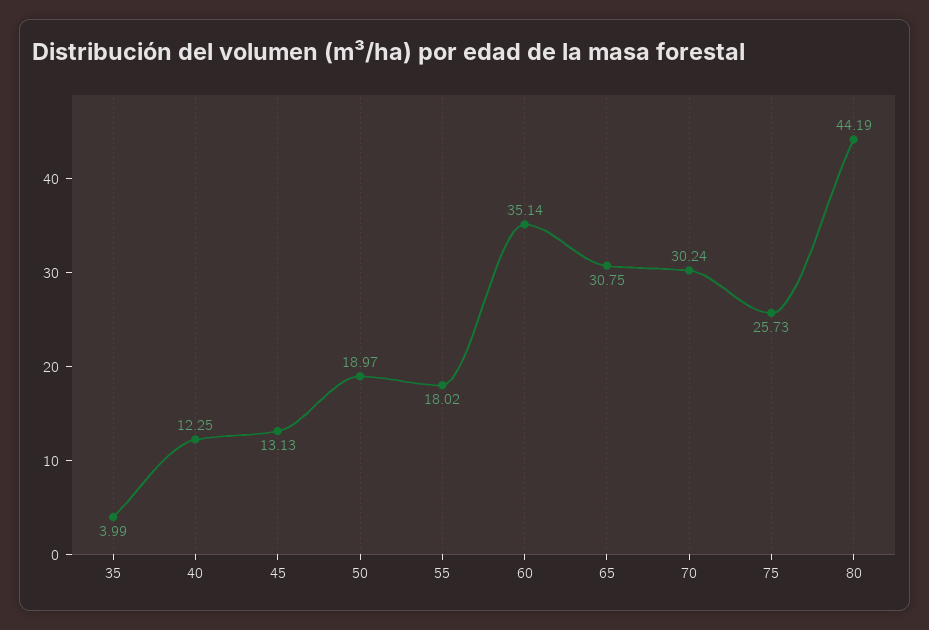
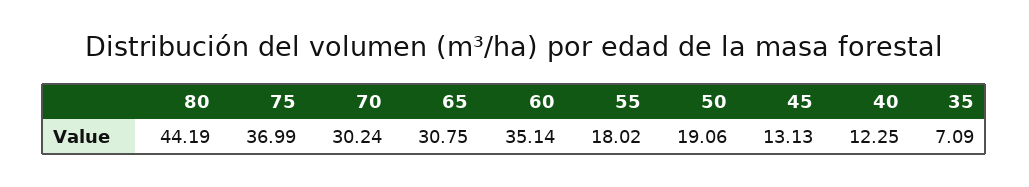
  {
-   "35": 3.99,
+   "35": 7.09,
    "40": 12.25,
    "45": 13.13,
-   "50": 18.97,
+   "50": 19.06,
    "55": 18.02,
    "60": 35.14,
    "65": 30.75,
    "70": 30.24,
-   "75": 25.73,
+   "75": 36.99,
    "80": 44.19
  }

